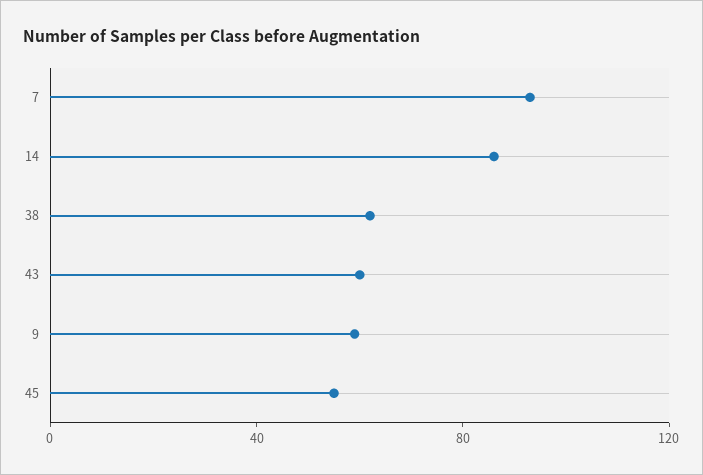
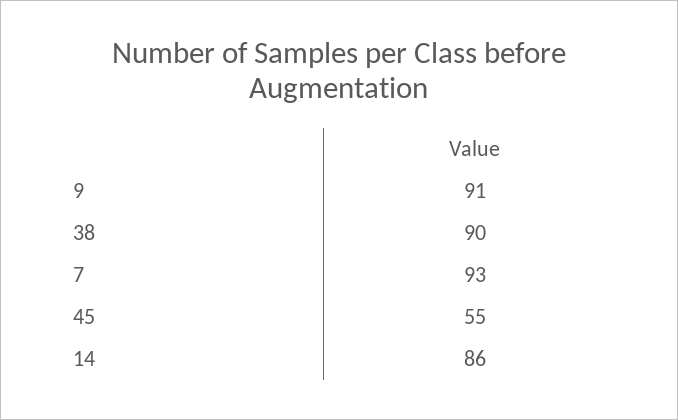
  {
    "7": 93,
    "14": 86,
-   "38": 60,
+   "38": 90,
-   "43": 60,
-   "9": 60,
+   "9": 91,
    "45": 55
  }

